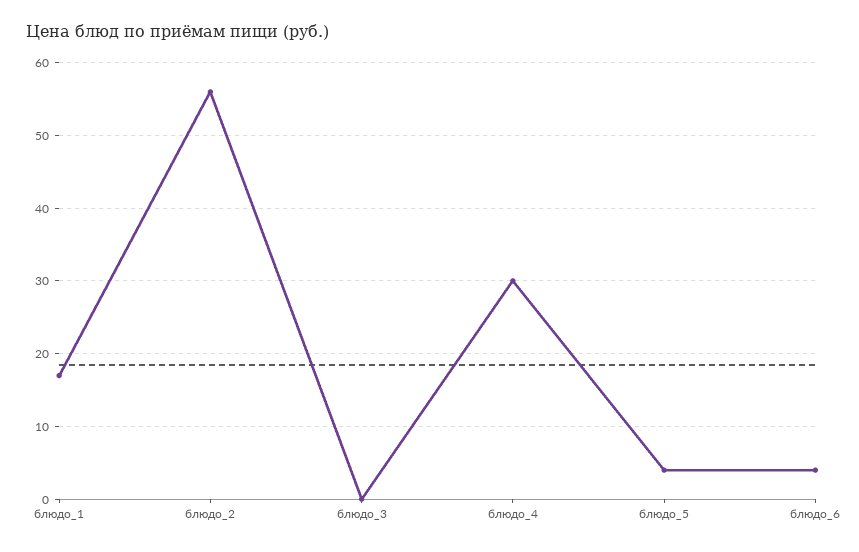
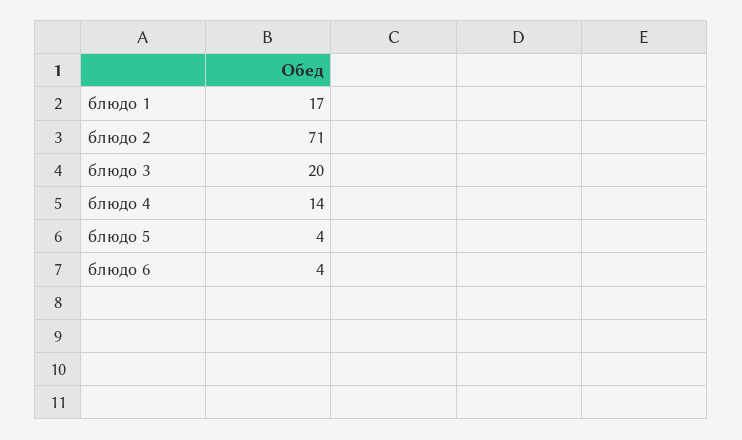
  {
    "блюдо_1": 17,
-   "блюдо_2": 56,
+   "блюдо_2": 71,
-   "блюдо_3": 0,
+   "блюдо_3": 20,
-   "блюдо_4": 30,
+   "блюдо_4": 14,
    "блюдо_5": 4,
    "блюдо_6": 4
  }

